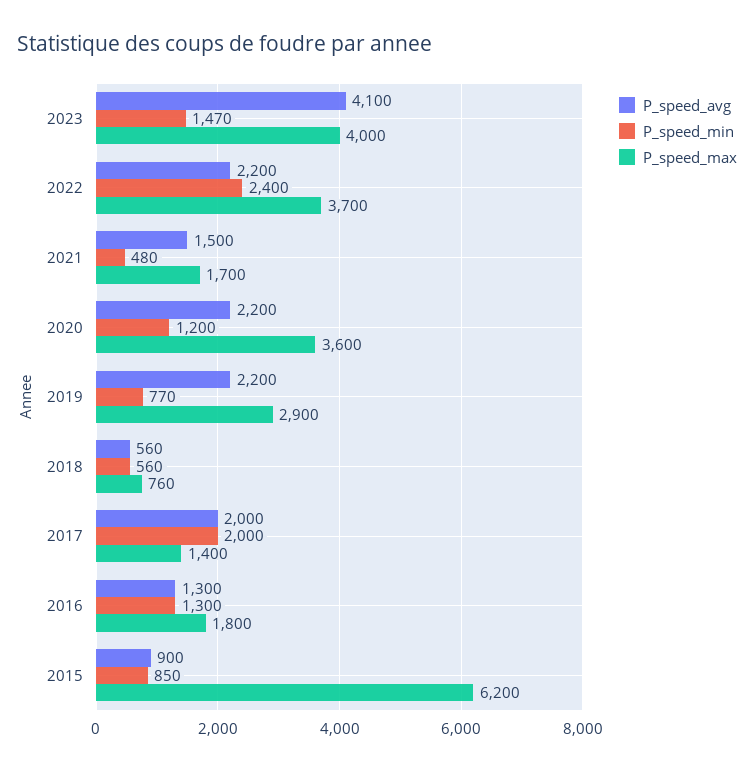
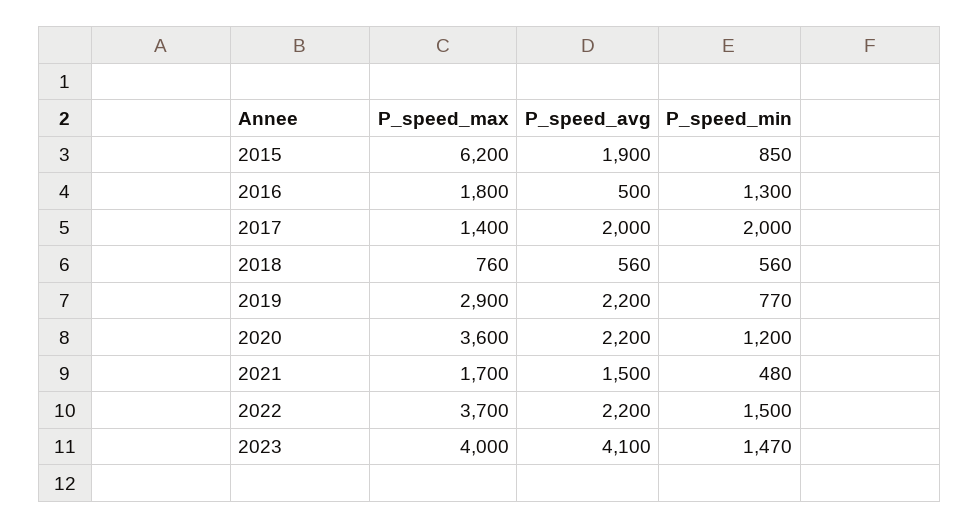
  {
    "P_speed_avg": {
      "2023": 4100,
      "2022": 2200,
      "2021": 1500,
      "2020": 2200,
      "2019": 2200,
      "2018": 560,
      "2017": 2000,
-     "2016": 1300,
+     "2016": 500,
-     "2015": 900
+     "2015": 1900
    },
    "P_speed_min": {
      "2023": 1470,
-     "2022": 2400,
+     "2022": 1500,
      "2021": 480,
      "2020": 1200,
      "2019": 770,
      "2018": 560,
      "2017": 2000,
      "2016": 1300,
      "2015": 850
    },
    "P_speed_max": {
      "2023": 4000,
      "2022": 3700,
      "2021": 1700,
      "2020": 3600,
      "2019": 2900,
      "2018": 760,
      "2017": 1400,
      "2016": 1800,
      "2015": 6200
    }
  }

